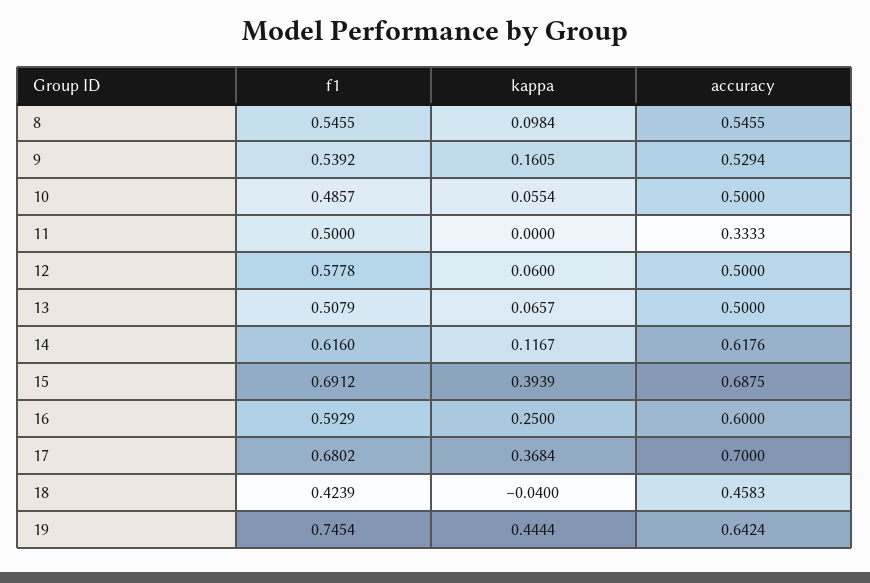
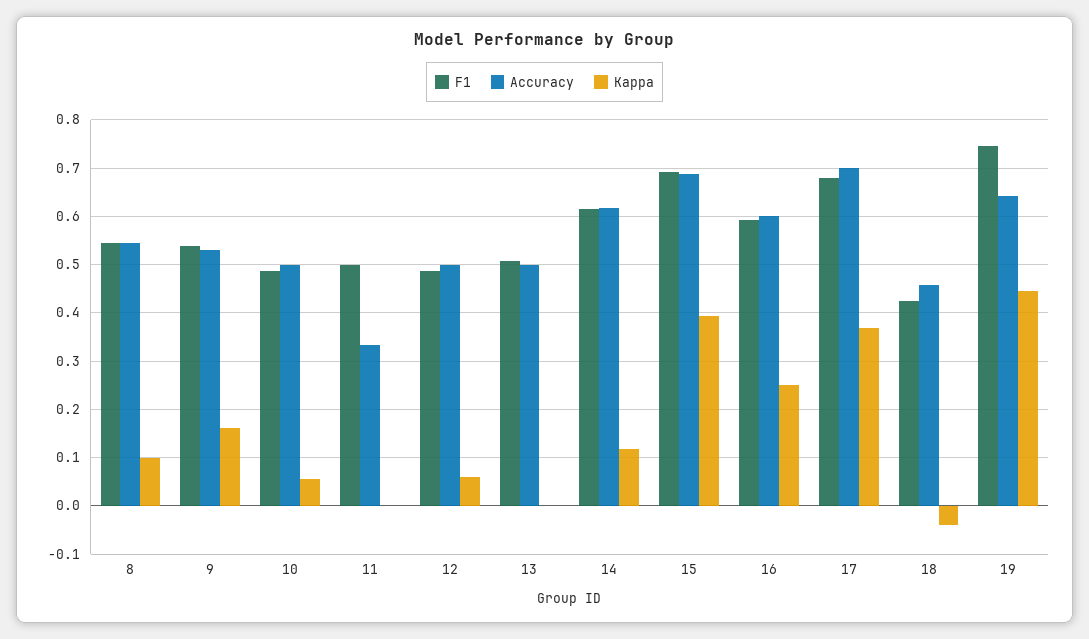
  {
    "f1": {
      "8": 0.5455,
      "9": 0.5392,
      "10": 0.4857,
      "11": 0.5,
-     "12": 0.5778,
+     "12": 0.48,
      "13": 0.5079,
      "14": 0.616,
      "15": 0.6912,
      "16": 0.5929,
      "17": 0.6802,
      "18": 0.4239,
      "19": 0.7454
    },
    "kappa": {
      "8": 0.0984,
      "9": 0.1605,
      "10": 0.0554,
      "11": 0,
      "12": 0.06,
-     "13": 0.0657,
+     "13": 0,
      "14": 0.1167,
      "15": 0.3939,
      "16": 0.25,
      "17": 0.3684,
      "18": -0.04,
      "19": 0.4444
    },
    "accuracy": {
      "8": 0.5455,
      "9": 0.5294,
      "10": 0.5,
      "11": 0.3333,
      "12": 0.5,
      "13": 0.5,
      "14": 0.6176,
      "15": 0.6875,
      "16": 0.6,
      "17": 0.7,
      "18": 0.4583,
      "19": 0.6424
    }
  }

